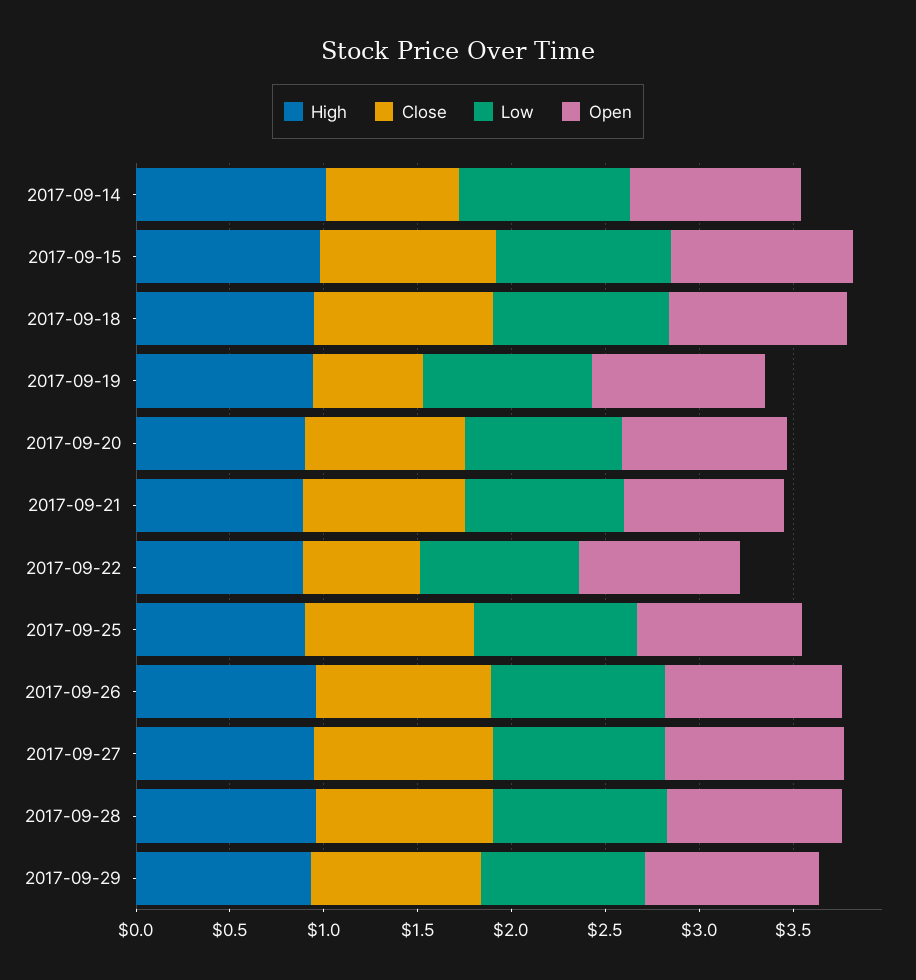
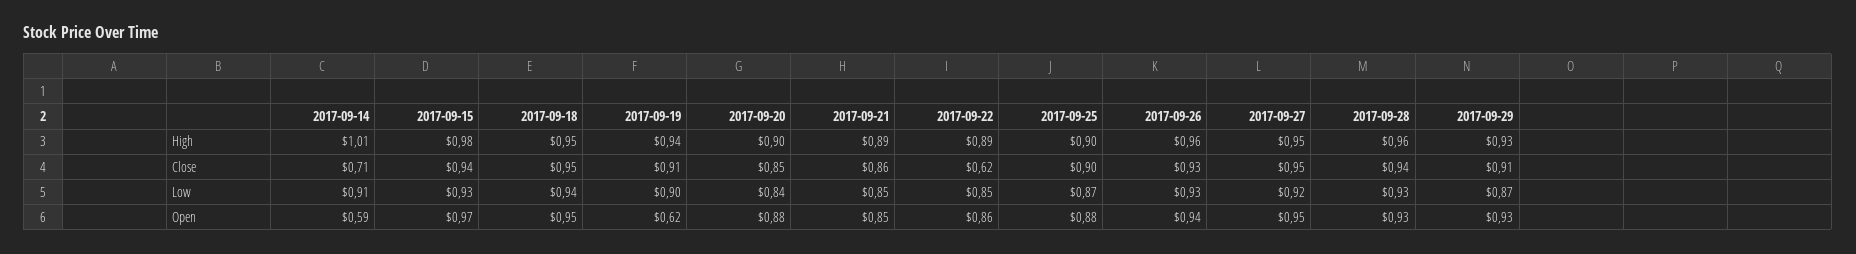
  {
    "High": {
      "2017-09-14": 1.01,
      "2017-09-15": 0.98,
      "2017-09-18": 0.95,
      "2017-09-19": 0.94,
      "2017-09-20": 0.9,
      "2017-09-21": 0.89,
      "2017-09-22": 0.89,
      "2017-09-25": 0.9,
      "2017-09-26": 0.96,
      "2017-09-27": 0.95,
      "2017-09-28": 0.96,
      "2017-09-29": 0.93
    },
    "Close": {
      "2017-09-14": 0.71,
      "2017-09-15": 0.94,
      "2017-09-18": 0.95,
-     "2017-09-19": 0.6,
+     "2017-09-19": 0.91,
      "2017-09-20": 0.85,
      "2017-09-21": 0.86,
      "2017-09-22": 0.62,
      "2017-09-25": 0.9,
      "2017-09-26": 0.93,
      "2017-09-27": 0.95,
      "2017-09-28": 0.94,
      "2017-09-29": 0.91
    },
    "Low": {
      "2017-09-14": 0.91,
      "2017-09-15": 0.93,
      "2017-09-18": 0.94,
      "2017-09-19": 0.9,
      "2017-09-20": 0.84,
      "2017-09-21": 0.85,
      "2017-09-22": 0.85,
      "2017-09-25": 0.87,
      "2017-09-26": 0.93,
      "2017-09-27": 0.92,
      "2017-09-28": 0.93,
      "2017-09-29": 0.87
    },
    "Open": {
-     "2017-09-14": 0.9,
+     "2017-09-14": 0.59,
      "2017-09-15": 0.97,
      "2017-09-18": 0.95,
-     "2017-09-19": 0.9,
+     "2017-09-19": 0.62,
      "2017-09-20": 0.88,
      "2017-09-21": 0.85,
      "2017-09-22": 0.86,
      "2017-09-25": 0.88,
      "2017-09-26": 0.94,
      "2017-09-27": 0.95,
      "2017-09-28": 0.93,
      "2017-09-29": 0.93
    }
  }

